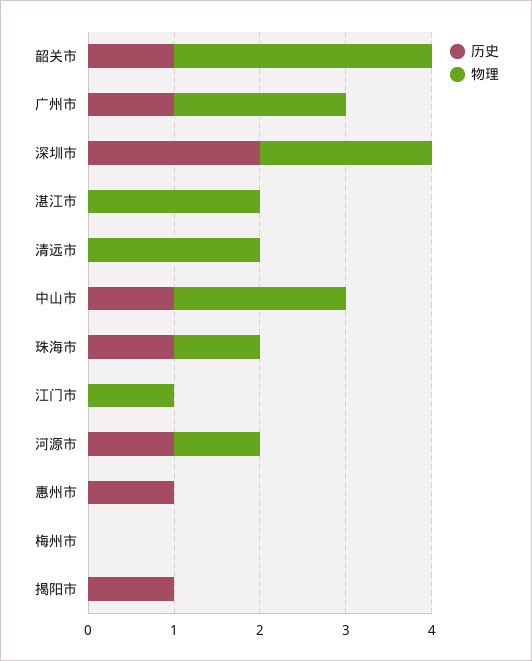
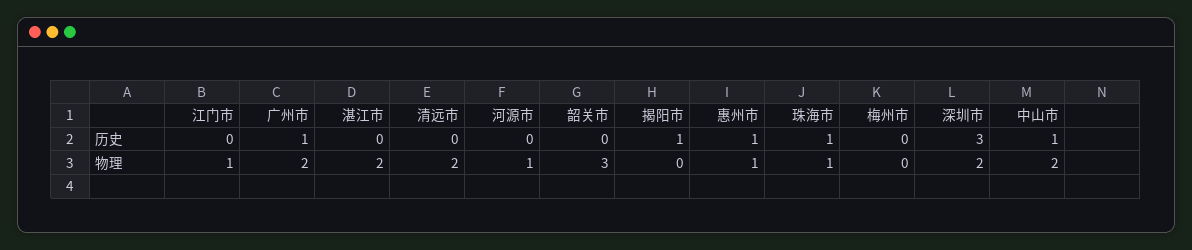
  {
    "历史": {
-     "韶关市": 1,
+     "韶关市": 0,
      "广州市": 1,
-     "深圳市": 2,
+     "深圳市": 3,
      "湛江市": 0,
      "清远市": 0,
      "中山市": 1,
      "珠海市": 1,
      "江门市": 0,
-     "河源市": 1,
+     "河源市": 0,
      "惠州市": 1,
      "梅州市": 0,
      "揭阳市": 1
    },
    "物理": {
      "韶关市": 3,
      "广州市": 2,
      "深圳市": 2,
      "湛江市": 2,
      "清远市": 2,
      "中山市": 2,
      "珠海市": 1,
      "江门市": 1,
      "河源市": 1,
-     "惠州市": 0,
+     "惠州市": 1,
      "梅州市": 0,
      "揭阳市": 0
    }
  }

